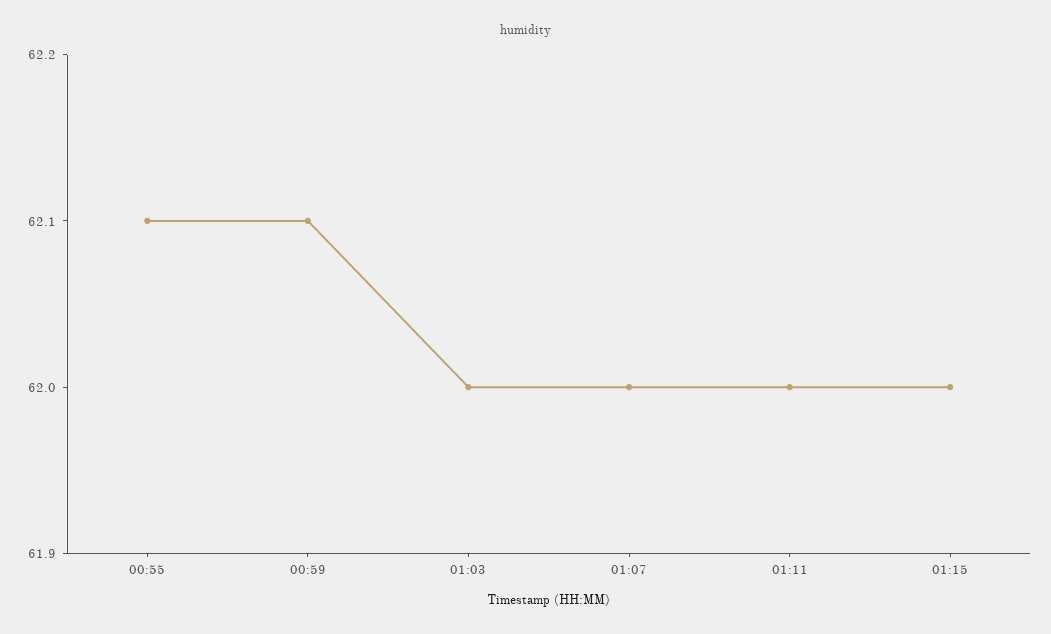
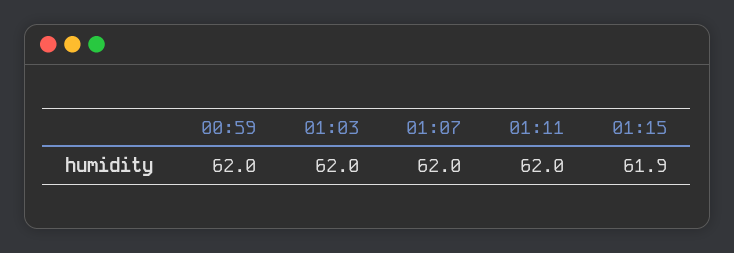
  {
-   "00:55": 62.1,
-   "00:59": 62.1,
+   "00:59": 62,
    "01:03": 62,
    "01:07": 62,
    "01:11": 62,
-   "01:15": 62
+   "01:15": 61.9
  }

